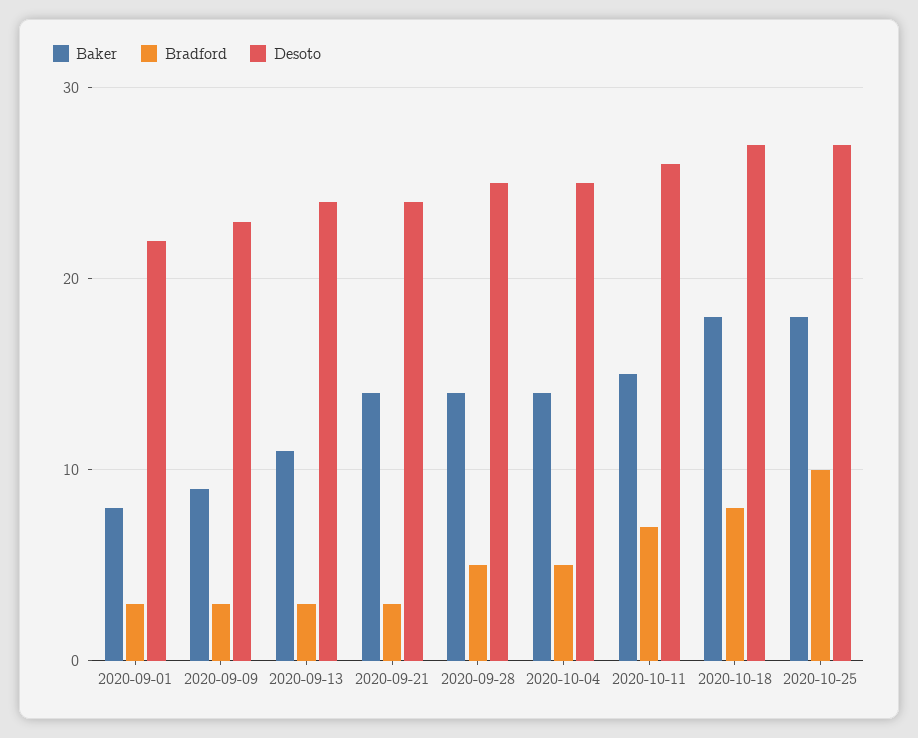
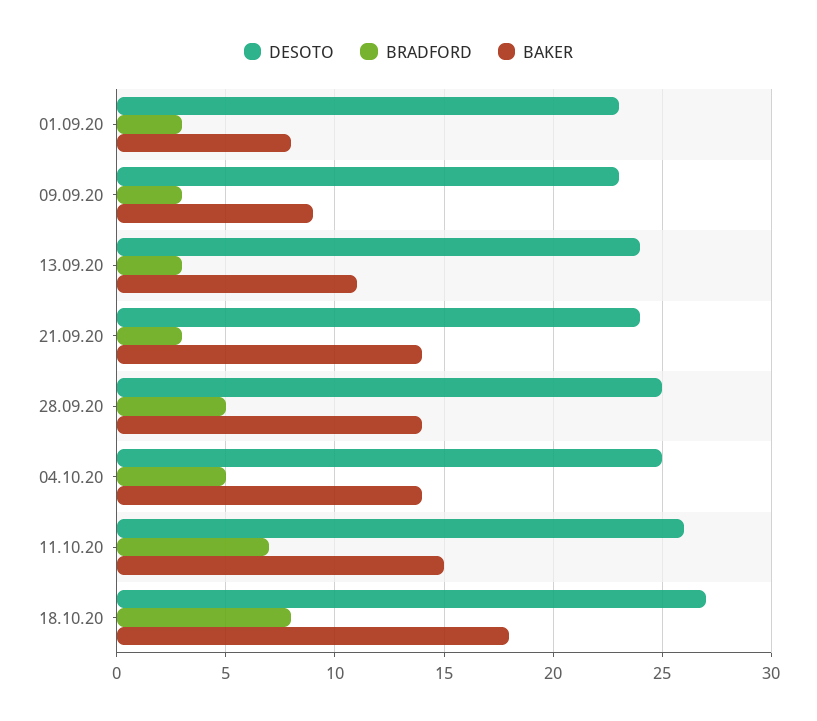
  {
    "Baker": {
      "2020-09-01": 8,
      "2020-09-09": 9,
      "2020-09-13": 11,
      "2020-09-21": 14,
      "2020-09-28": 14,
      "2020-10-04": 14,
      "2020-10-11": 15,
-     "2020-10-18": 18,
+     "2020-10-18": 18
-     "2020-10-25": 18
    },
    "Bradford": {
      "2020-09-01": 3,
      "2020-09-09": 3,
      "2020-09-13": 3,
      "2020-09-21": 3,
      "2020-09-28": 5,
      "2020-10-04": 5,
      "2020-10-11": 7,
-     "2020-10-18": 8,
+     "2020-10-18": 8
-     "2020-10-25": 10
    },
    "Desoto": {
-     "2020-09-01": 22,
+     "2020-09-01": 23,
      "2020-09-09": 23,
      "2020-09-13": 24,
      "2020-09-21": 24,
      "2020-09-28": 25,
      "2020-10-04": 25,
      "2020-10-11": 26,
-     "2020-10-18": 27,
+     "2020-10-18": 27
-     "2020-10-25": 27
    }
  }

